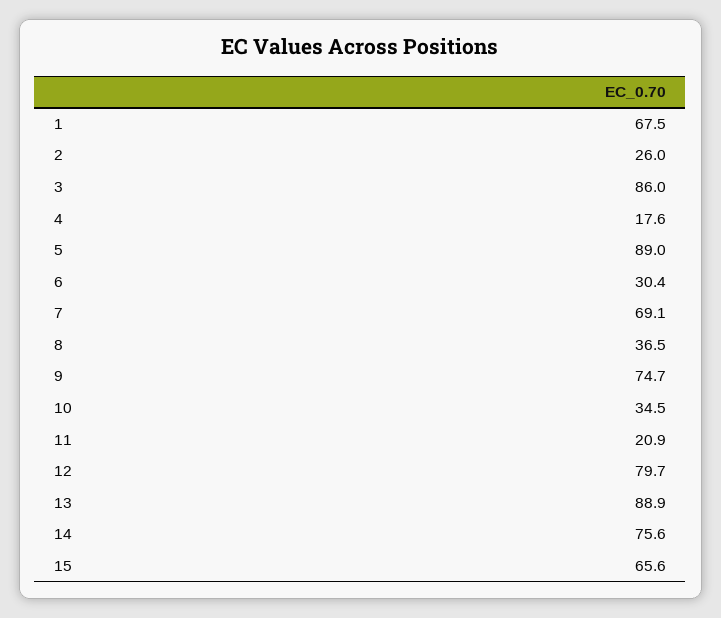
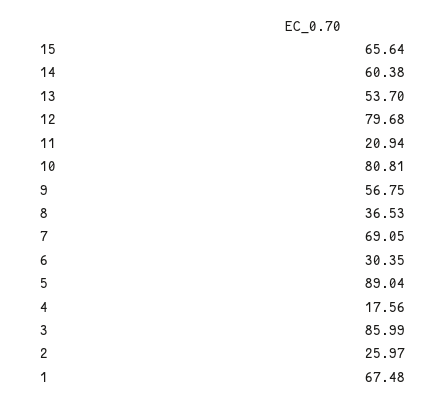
  {
    "1": 67.48,
    "2": 25.97,
    "3": 85.99,
    "4": 17.56,
    "5": 89.04,
    "6": 30.35,
    "7": 69.05,
    "8": 36.53,
-   "9": 74.7,
+   "9": 56.75,
-   "10": 34.5,
+   "10": 80.81,
    "11": 20.94,
    "12": 79.68,
-   "13": 88.9,
+   "13": 53.7,
-   "14": 75.6,
+   "14": 60.38,
    "15": 65.64
  }

